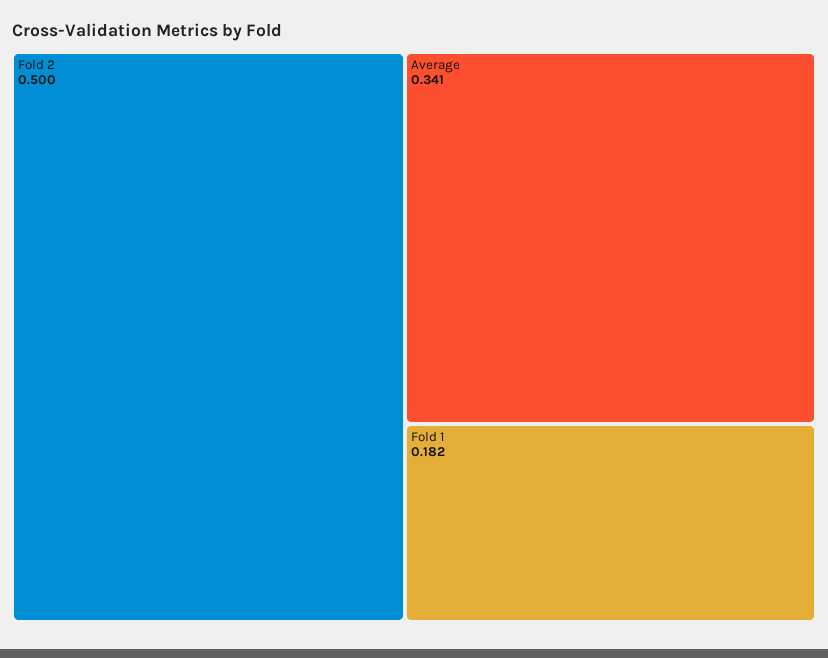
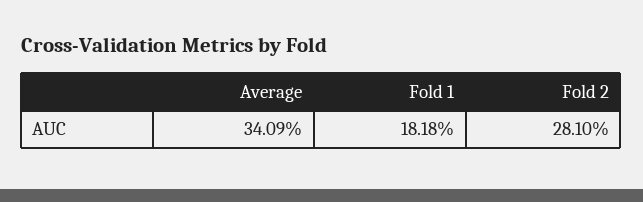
  {
-   "Fold 2": 0.5,
+   "Fold 2": 0.281,
    "Average": 0.3409,
    "Fold 1": 0.1818
  }

